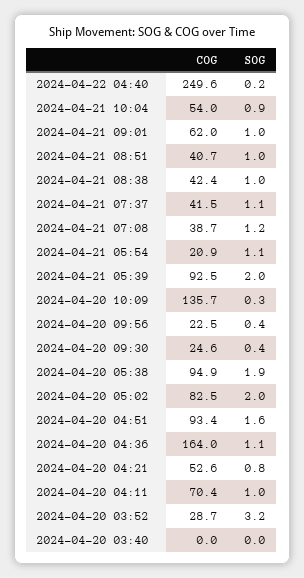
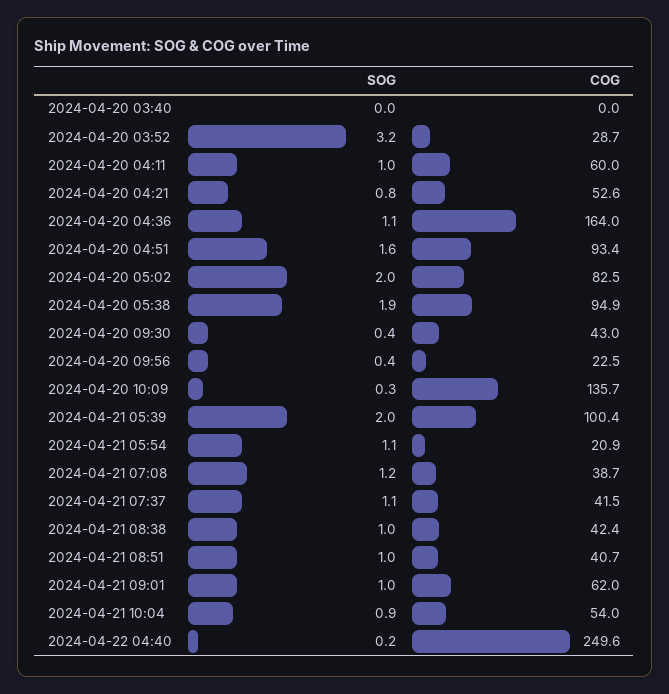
  {
    "COG": {
      "2024-04-22 04:40": 249.6,
      "2024-04-21 10:04": 54,
      "2024-04-21 09:01": 62,
      "2024-04-21 08:51": 40.7,
      "2024-04-21 08:38": 42.4,
      "2024-04-21 07:37": 41.5,
      "2024-04-21 07:08": 38.7,
      "2024-04-21 05:54": 20.9,
-     "2024-04-21 05:39": 92.5,
+     "2024-04-21 05:39": 100.4,
      "2024-04-20 10:09": 135.7,
      "2024-04-20 09:56": 22.5,
-     "2024-04-20 09:30": 24.6,
+     "2024-04-20 09:30": 43,
      "2024-04-20 05:38": 94.9,
      "2024-04-20 05:02": 82.5,
      "2024-04-20 04:51": 93.4,
      "2024-04-20 04:36": 164,
      "2024-04-20 04:21": 52.6,
-     "2024-04-20 04:11": 70.4,
+     "2024-04-20 04:11": 60,
      "2024-04-20 03:52": 28.7,
      "2024-04-20 03:40": 0
    },
    "SOG": {
      "2024-04-22 04:40": 0.2,
      "2024-04-21 10:04": 0.9,
      "2024-04-21 09:01": 1,
      "2024-04-21 08:51": 1,
      "2024-04-21 08:38": 1,
      "2024-04-21 07:37": 1.1,
      "2024-04-21 07:08": 1.2,
      "2024-04-21 05:54": 1.1,
      "2024-04-21 05:39": 2,
      "2024-04-20 10:09": 0.3,
      "2024-04-20 09:56": 0.4,
      "2024-04-20 09:30": 0.4,
      "2024-04-20 05:38": 1.9,
      "2024-04-20 05:02": 2,
      "2024-04-20 04:51": 1.6,
      "2024-04-20 04:36": 1.1,
      "2024-04-20 04:21": 0.8,
      "2024-04-20 04:11": 1,
      "2024-04-20 03:52": 3.2,
      "2024-04-20 03:40": 0
    }
  }

